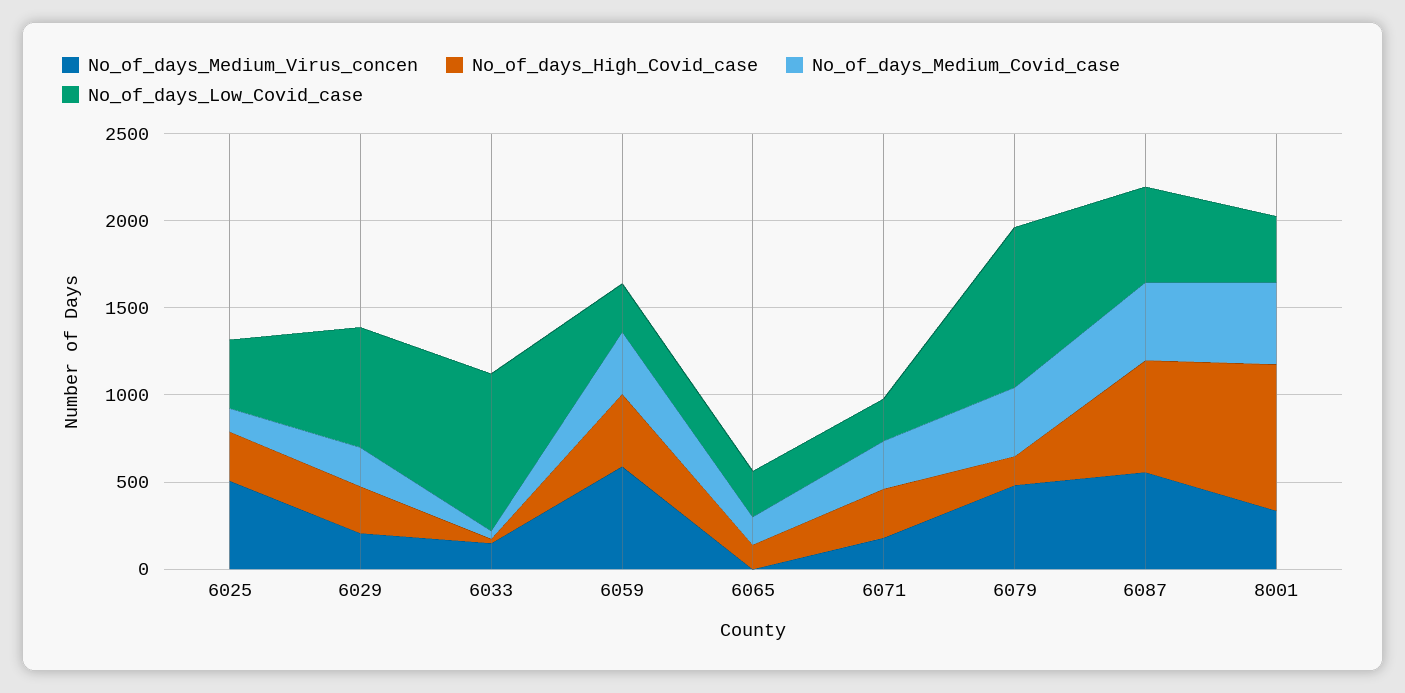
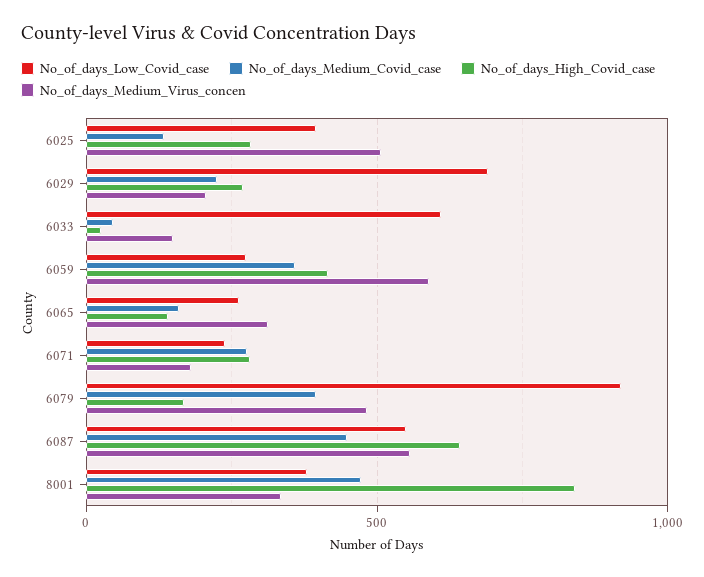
  {
    "No_of_days_Medium_Virus_concen": {
      "6025": 500,
      "6029": 200,
      "6033": 150,
      "6059": 600,
-     "6065": 0,
+     "6065": 300,
      "6071": 200,
      "6079": 500,
      "6087": 550,
      "8001": 350
    },
    "No_of_days_High_Covid_case": {
      "6025": 300,
      "6029": 250,
      "6033": 50,
      "6059": 400,
      "6065": 150,
      "6071": 300,
      "6079": 150,
      "6087": 650,
      "8001": 850
    },
    "No_of_days_Medium_Covid_case": {
      "6025": 150,
      "6029": 200,
      "6033": 50,
      "6059": 350,
      "6065": 150,
      "6071": 300,
      "6079": 400,
      "6087": 450,
      "8001": 450
    },
    "No_of_days_Low_Covid_case": {
      "6025": 400,
      "6029": 700,
-     "6033": 900,
+     "6033": 600,
      "6059": 250,
      "6065": 250,
      "6071": 250,
      "6079": 900,
      "6087": 550,
      "8001": 400
    }
  }

